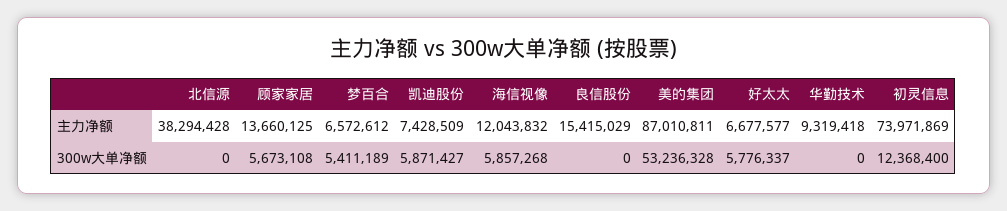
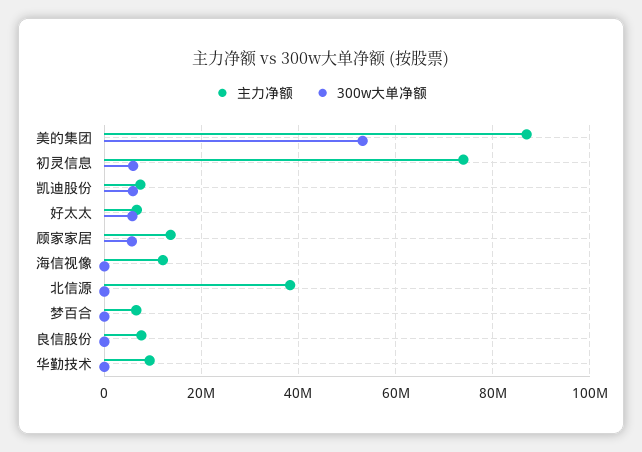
  {
    "主力净额": {
      "北信源": 38294428,
      "顾家家居": 13660125,
      "梦百合": 6572612,
      "凯迪股份": 7428509,
      "海信视像": 12043832,
-     "良信股份": 15415029,
+     "良信股份": 8000000,
      "美的集团": 87010811,
      "好太太": 6677577,
      "华勤技术": 9319418,
      "初灵信息": 73971869
    },
    "300w大单净额": {
      "北信源": 0,
      "顾家家居": 5673108,
-     "梦百合": 5411189,
+     "梦百合": 0,
      "凯迪股份": 5871427,
-     "海信视像": 5857268,
+     "海信视像": 0,
      "良信股份": 0,
      "美的集团": 53236328,
      "好太太": 5776337,
      "华勤技术": 0,
-     "初灵信息": 12368400
+     "初灵信息": 6000000
    }
  }

